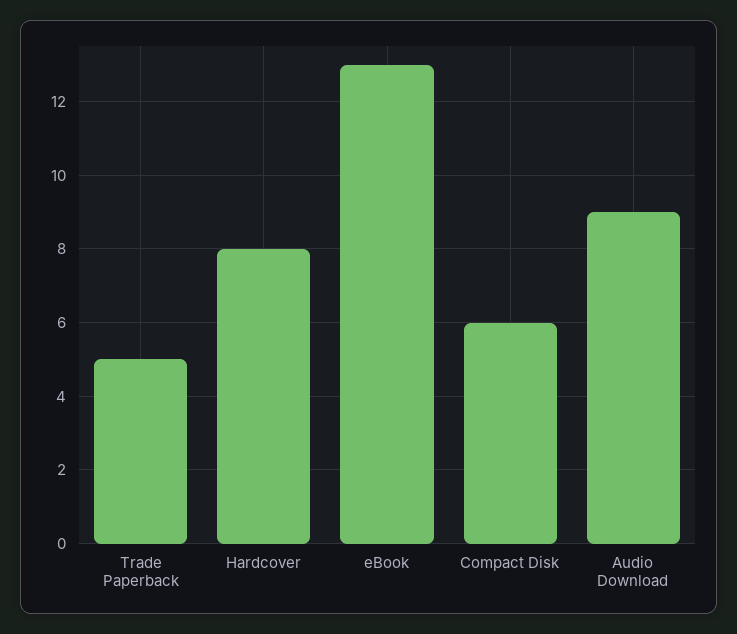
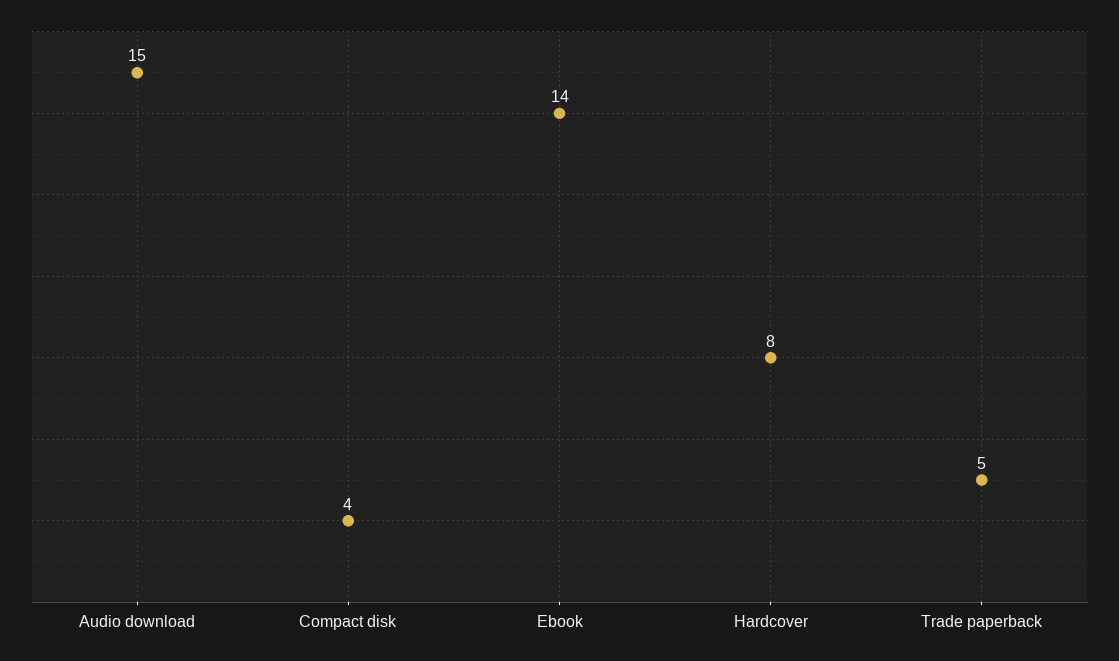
  {
    "Trade Paperback": 5,
    "Hardcover": 8,
-   "eBook": 13,
+   "eBook": 14,
-   "Compact Disk": 6,
+   "Compact Disk": 4,
-   "Audio Download": 9
+   "Audio Download": 15
  }

